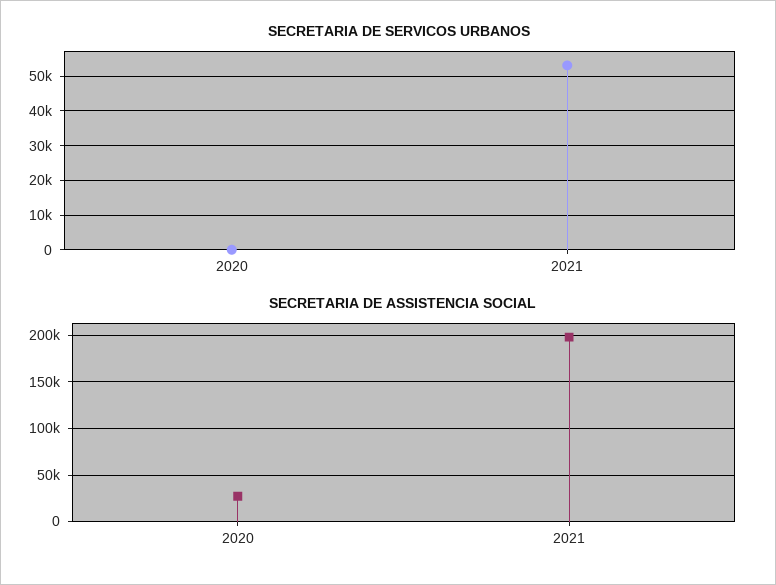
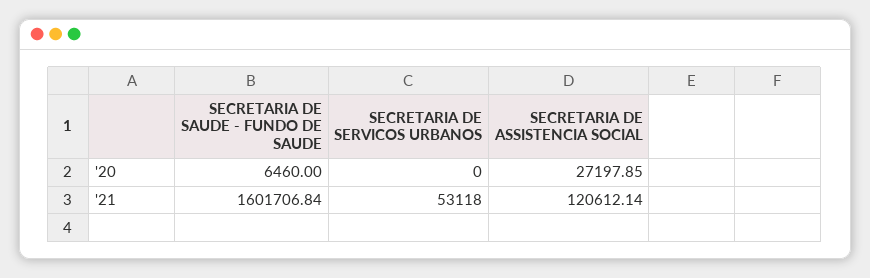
  {
    "SECRETARIA DE SERVICOS URBANOS": {
      "2020": 0,
      "2021": 53118
    },
    "SECRETARIA DE ASSISTENCIA SOCIAL": {
      "2020": 27197.85,
-     "2021": 200000
+     "2021": 120612.14
-   }
+   },
+   "SECRETARIA DE SAUDE - FUNDO DE SAUDE": {
+     "2020": 6460,
+     "2021": 1601706.84
+   }
  }

